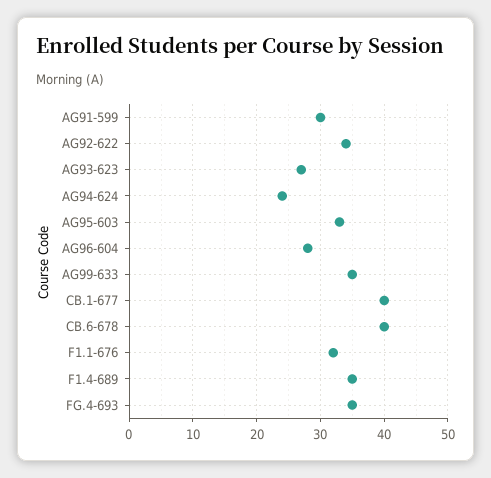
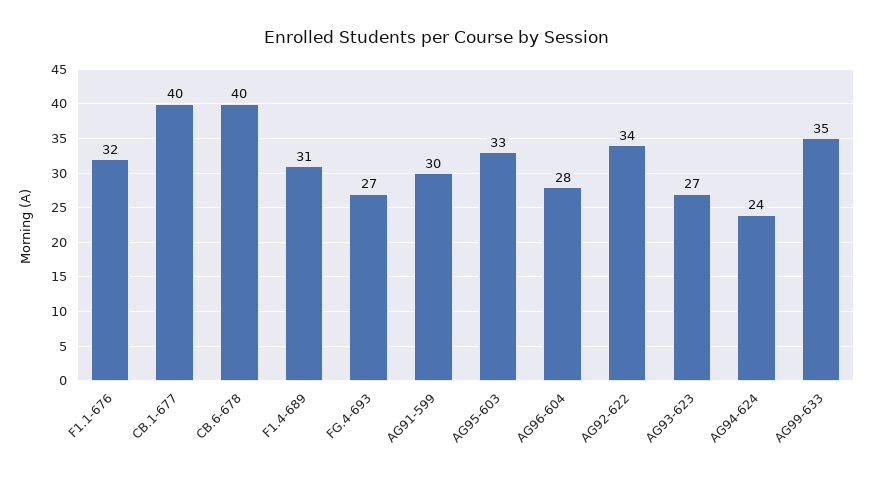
  {
    "AG91-599": 30,
    "AG92-622": 34,
    "AG93-623": 27,
    "AG94-624": 24,
    "AG95-603": 33,
    "AG96-604": 28,
    "AG99-633": 35,
    "CB.1-677": 40,
    "CB.6-678": 40,
    "F1.1-676": 32,
-   "F1.4-689": 35,
+   "F1.4-689": 31,
-   "FG.4-693": 35
+   "FG.4-693": 27
  }

